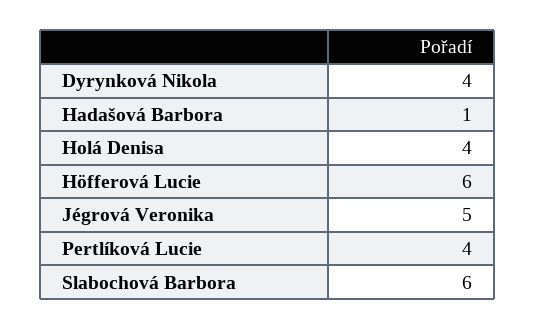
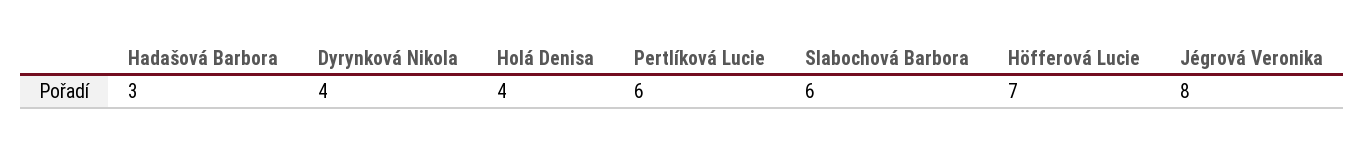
  {
    "Dyrynková Nikola": 4,
-   "Hadašová Barbora": 1,
+   "Hadašová Barbora": 3,
    "Holá Denisa": 4,
-   "Höfferová Lucie": 6,
+   "Höfferová Lucie": 7,
-   "Jégrová Veronika": 5,
+   "Jégrová Veronika": 8,
-   "Pertlíková Lucie": 4,
+   "Pertlíková Lucie": 6,
    "Slabochová Barbora": 6
  }

